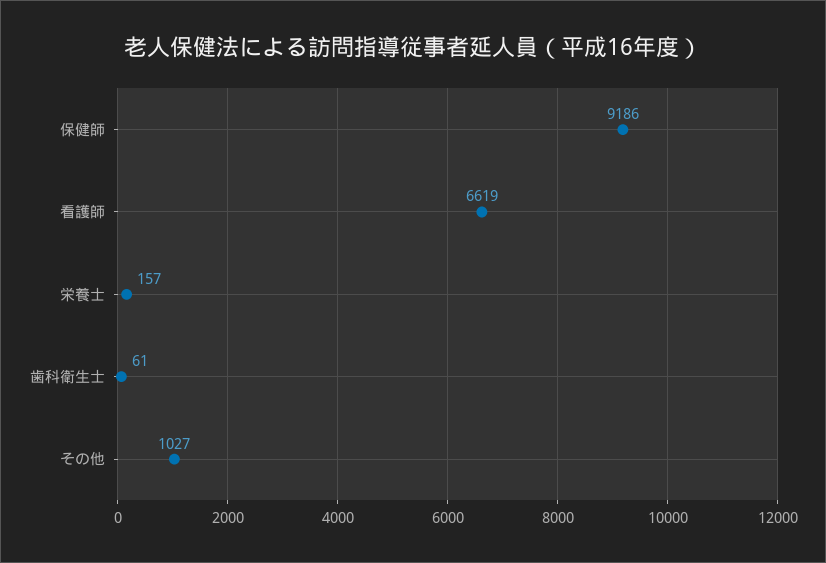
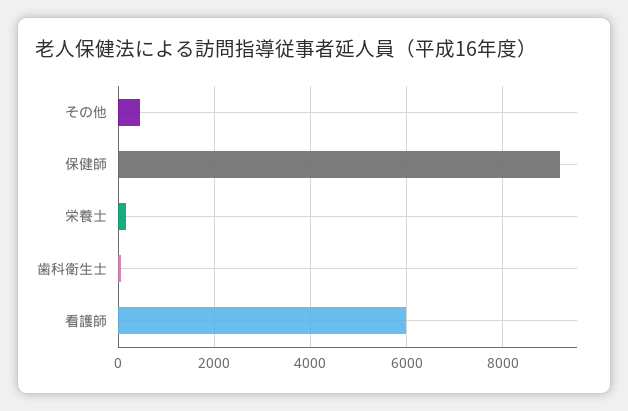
  {
    "保健師": 9186,
-   "看護師": 6619,
+   "看護師": 6000,
    "栄養士": 157,
    "歯科衛生士": 61,
-   "その他": 1027
+   "その他": 400
  }

